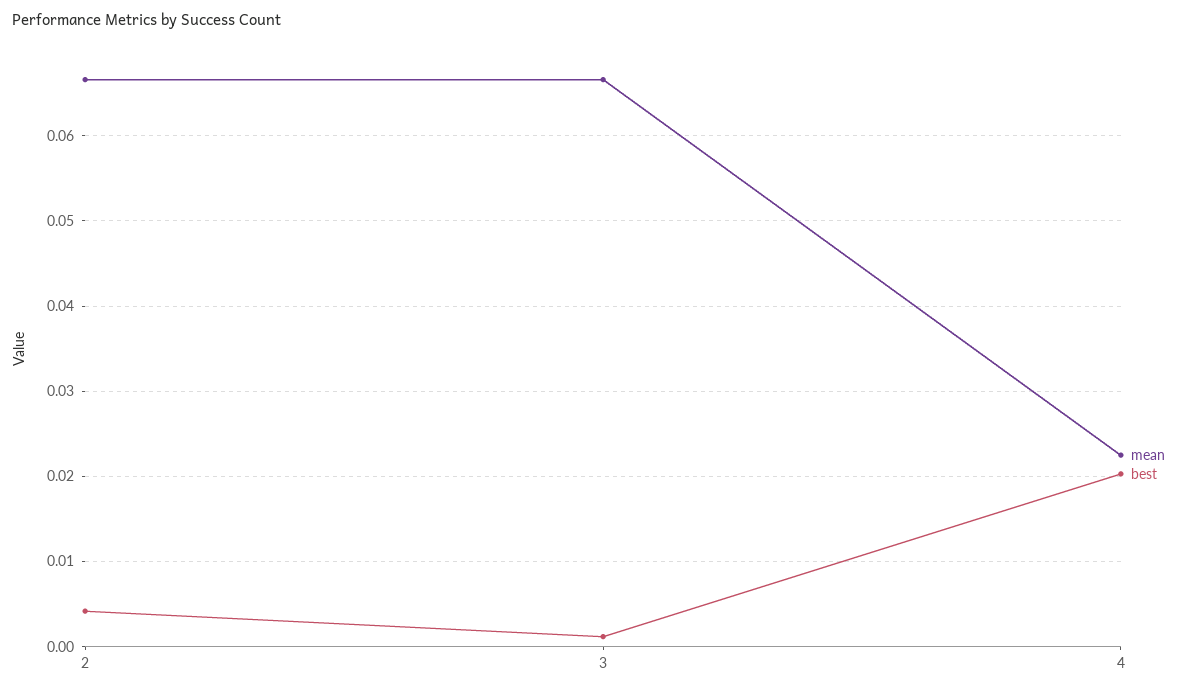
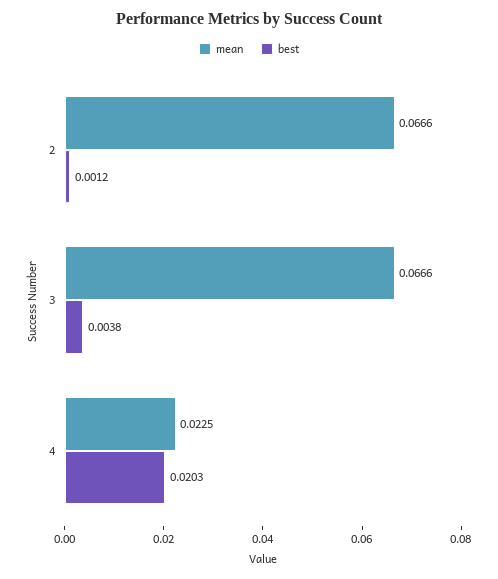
  {
    "mean": {
      "2": 0.0666,
      "3": 0.0666,
      "4": 0.0225
    },
    "best": {
-     "2": 0.004,
+     "2": 0.0012,
-     "3": 0.001,
+     "3": 0.0038,
      "4": 0.0203
    }
  }

